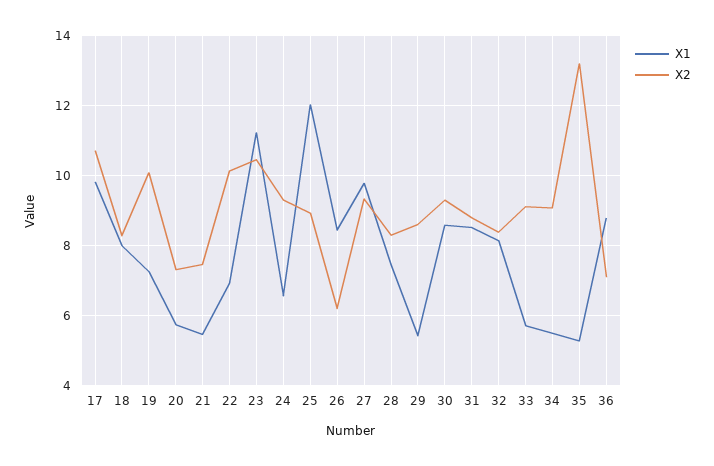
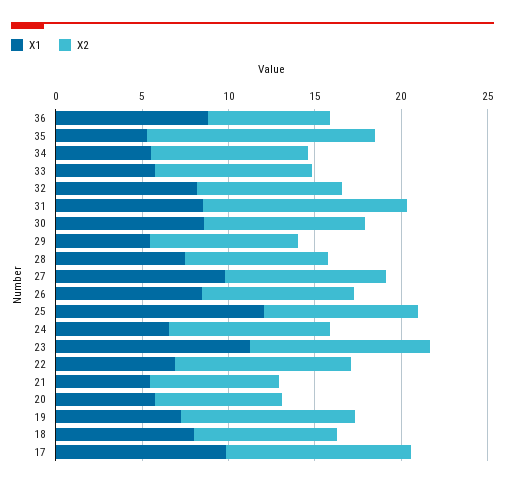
  {
    "X1": {
      "17": 9.8,
      "18": 8,
      "19": 7.2,
      "20": 5.8,
      "21": 5.4,
      "22": 7,
      "23": 11.2,
      "24": 6.6,
      "25": 12,
      "26": 8.4,
      "27": 9.8,
      "28": 7.4,
      "29": 5.4,
      "30": 8.6,
      "31": 8.6,
      "32": 8.2,
      "33": 5.8,
      "34": 5.6,
      "35": 5.2,
      "36": 8.8
    },
    "X2": {
      "17": 10.8,
      "18": 8.2,
      "19": 10,
      "20": 7.4,
      "21": 7.4,
      "22": 10.2,
      "23": 10.4,
      "24": 9.4,
      "25": 9,
-     "26": 6.2,
+     "26": 9,
      "27": 9.4,
      "28": 8.4,
      "29": 8.6,
      "30": 9.4,
-     "31": 8.8,
+     "31": 12,
      "32": 8.4,
      "33": 9.2,
      "34": 9,
      "35": 13.2,
      "36": 7.2
    }
  }

